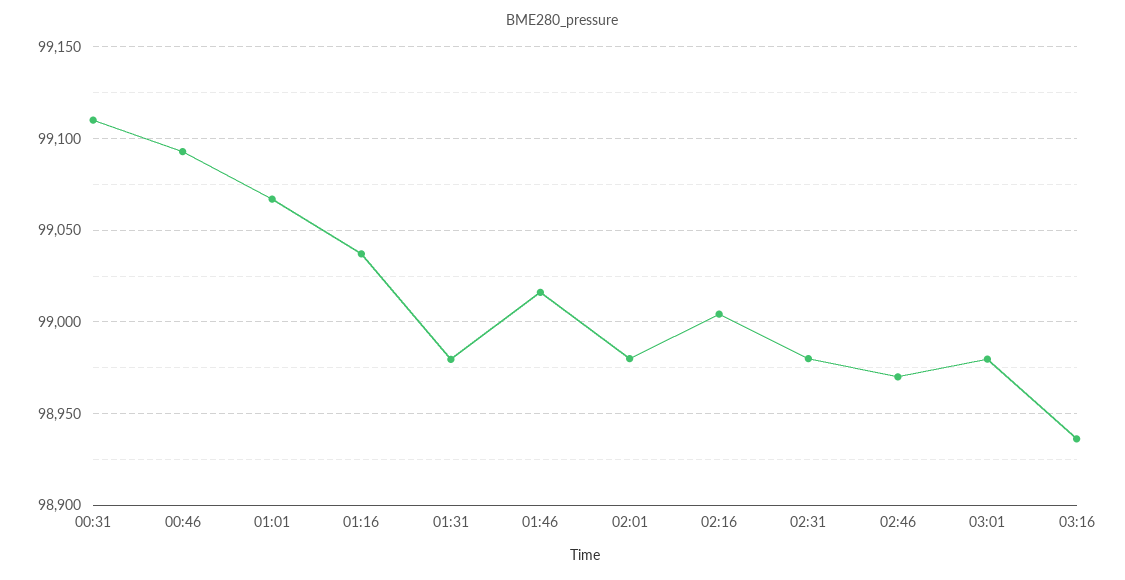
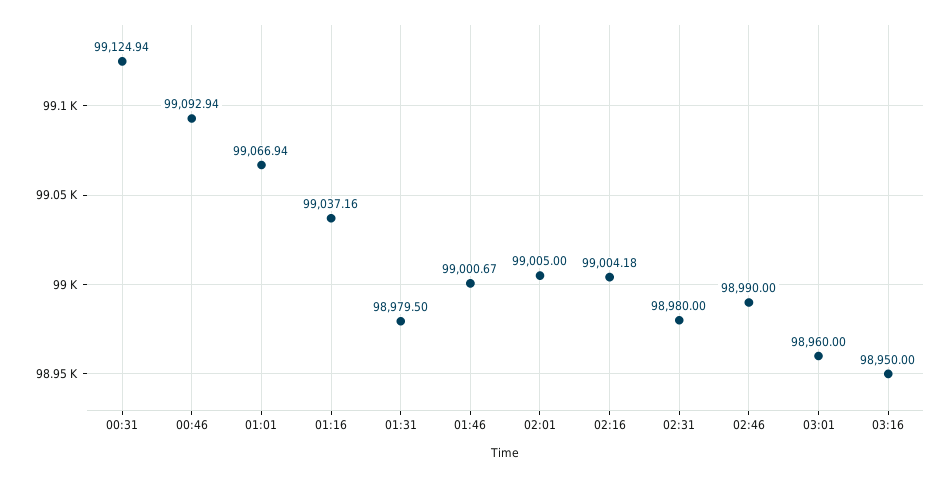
  {
-   "00:31": 99110,
+   "00:31": 99124.94,
    "00:46": 99092.94,
    "01:01": 99066.94,
    "01:16": 99037.16,
    "01:31": 98979.5,
-   "01:46": 99015,
+   "01:46": 99000.67,
-   "02:01": 98980,
+   "02:01": 99005,
    "02:16": 99004.18,
    "02:31": 98980,
-   "02:46": 98970,
+   "02:46": 98990,
-   "03:01": 98980,
+   "03:01": 98960,
-   "03:16": 98935
+   "03:16": 98950
  }

